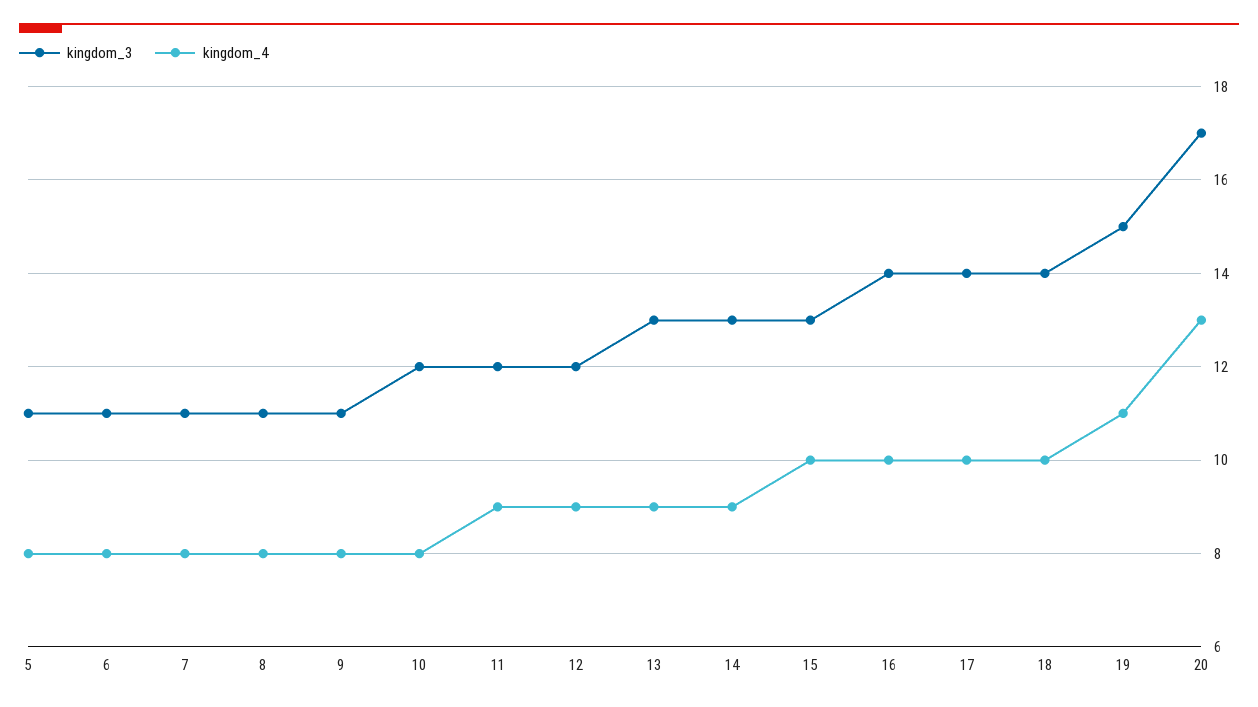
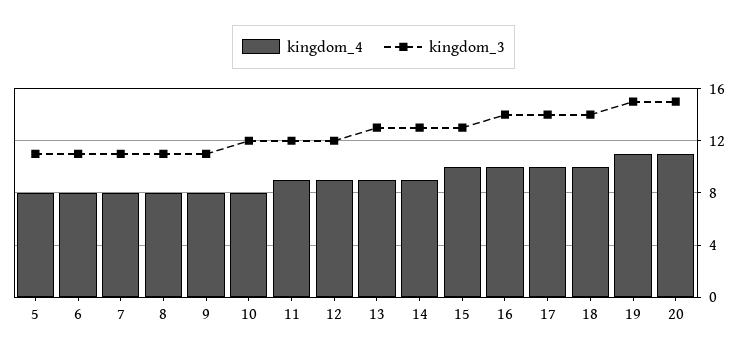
  {
    "kingdom_3": {
      "5": 11,
      "6": 11,
      "7": 11,
      "8": 11,
      "9": 11,
      "10": 12,
      "11": 12,
      "12": 12,
      "13": 13,
      "14": 13,
      "15": 13,
      "16": 14,
      "17": 14,
      "18": 14,
      "19": 15,
-     "20": 17
+     "20": 15
    },
    "kingdom_4": {
      "5": 8,
      "6": 8,
      "7": 8,
      "8": 8,
      "9": 8,
      "10": 8,
      "11": 9,
      "12": 9,
      "13": 9,
      "14": 9,
      "15": 10,
      "16": 10,
      "17": 10,
      "18": 10,
      "19": 11,
-     "20": 13
+     "20": 11
    }
  }

